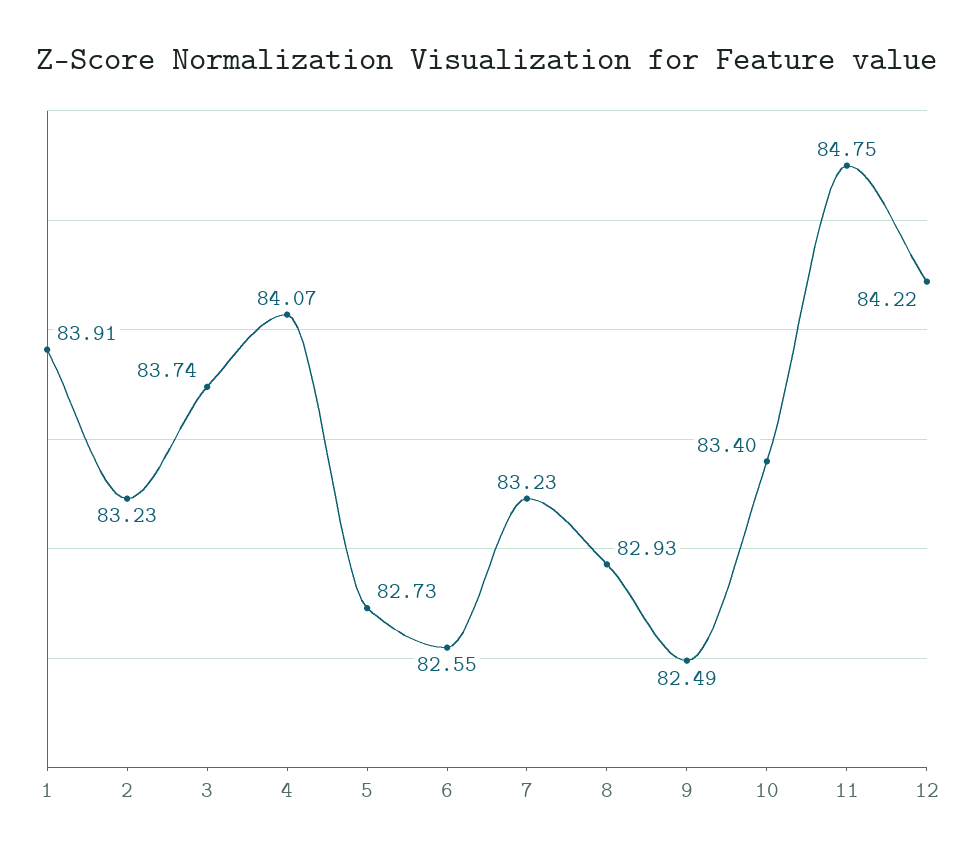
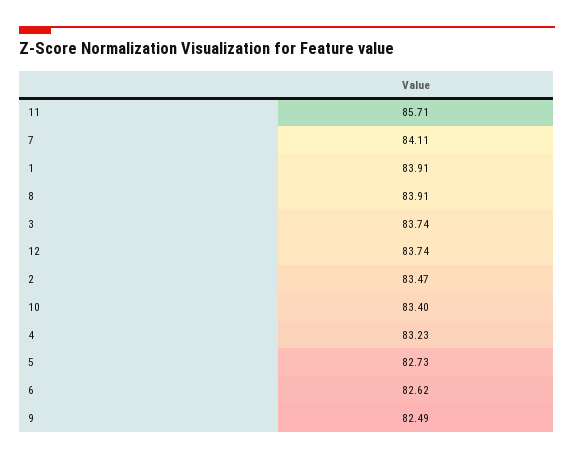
  {
    "1": 83.91,
-   "2": 83.23,
+   "2": 83.47,
    "3": 83.74,
-   "4": 84.07,
+   "4": 83.23,
    "5": 82.73,
-   "6": 82.55,
+   "6": 82.62,
-   "7": 83.23,
+   "7": 84.11,
-   "8": 82.93,
+   "8": 83.91,
    "9": 82.49,
    "10": 83.4,
-   "11": 84.75,
+   "11": 85.71,
-   "12": 84.22
+   "12": 83.74
  }

